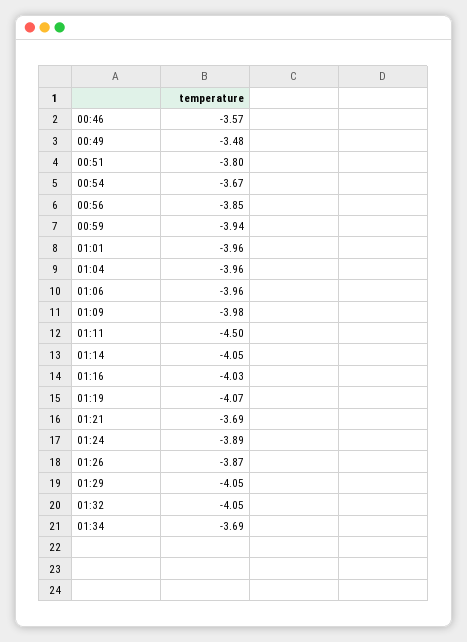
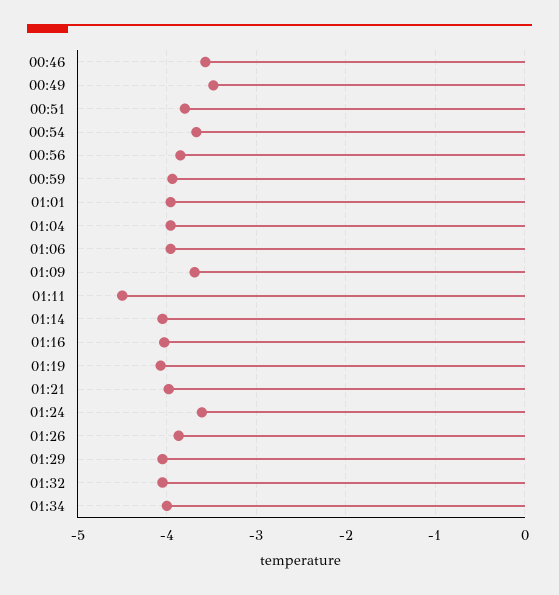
  {
    "00:46": -3.57,
    "00:49": -3.48,
    "00:51": -3.8,
    "00:54": -3.67,
    "00:56": -3.85,
    "00:59": -3.94,
    "01:01": -3.96,
    "01:04": -3.96,
    "01:06": -3.96,
-   "01:09": -3.98,
+   "01:09": -3.7,
    "01:11": -4.5,
    "01:14": -4.05,
    "01:16": -4.03,
    "01:19": -4.07,
-   "01:21": -3.69,
+   "01:21": -4,
-   "01:24": -3.89,
+   "01:24": -3.6,
    "01:26": -3.87,
    "01:29": -4.05,
    "01:32": -4.05,
-   "01:34": -3.69
+   "01:34": -4
  }

